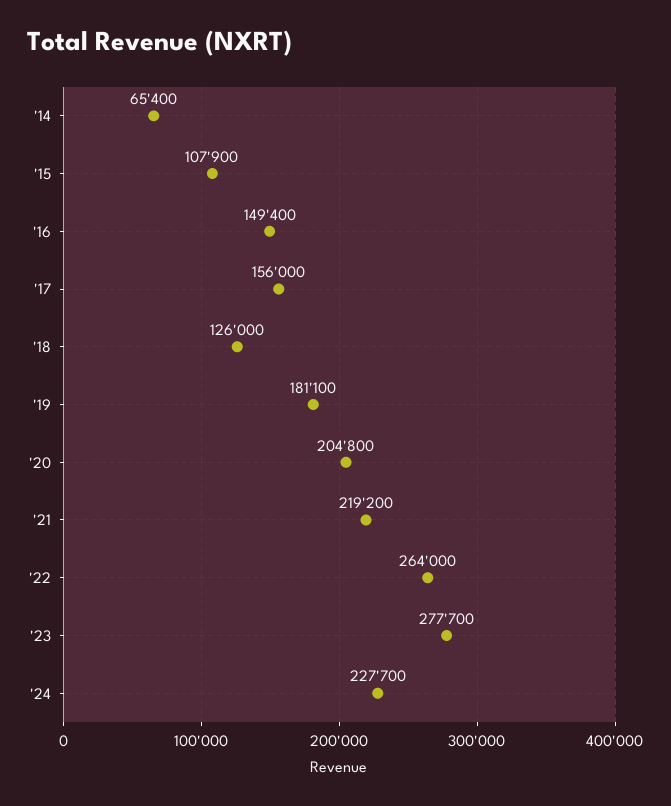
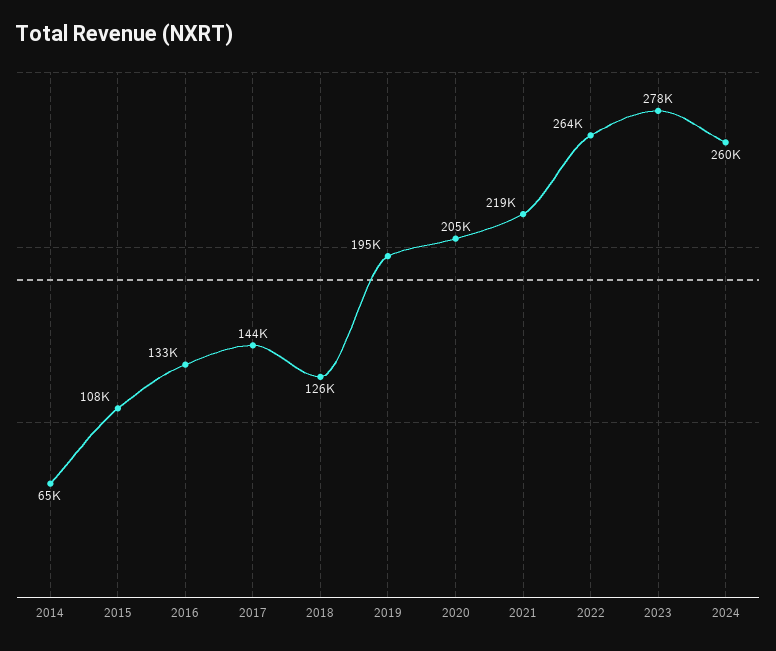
  {
    "'14": 65400,
    "'15": 107900,
-   "'16": 149400,
+   "'16": 133000,
-   "'17": 156000,
+   "'17": 144000,
    "'18": 126000,
-   "'19": 181100,
+   "'19": 195000,
    "'20": 204800,
    "'21": 219200,
    "'22": 264000,
    "'23": 277700,
-   "'24": 227700
+   "'24": 260000
  }

